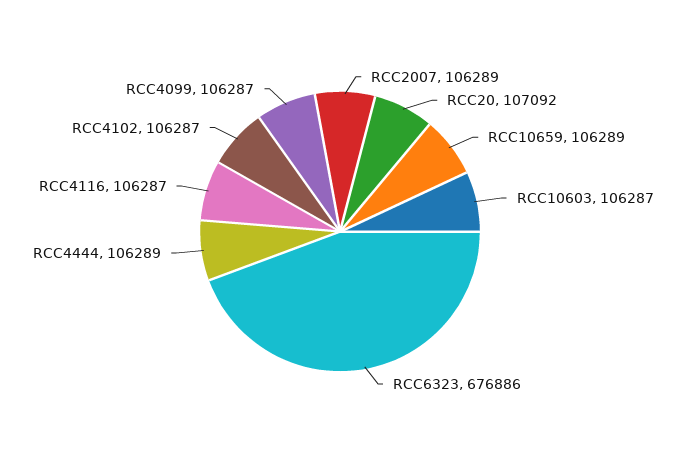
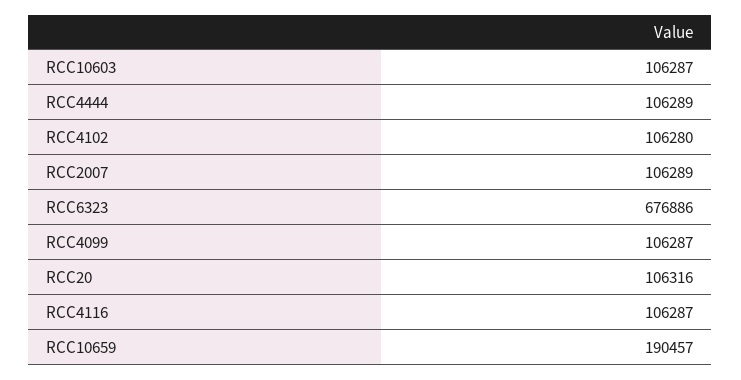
  {
    "RCC2007": 106289,
-   "RCC20": 107092,
+   "RCC20": 106316,
-   "RCC10659": 106289,
+   "RCC10659": 190457,
    "RCC10603": 106287,
    "RCC6323": 676886,
    "RCC4444": 106289,
    "RCC4116": 106287,
-   "RCC4102": 106287,
+   "RCC4102": 106280,
    "RCC4099": 106287
  }

